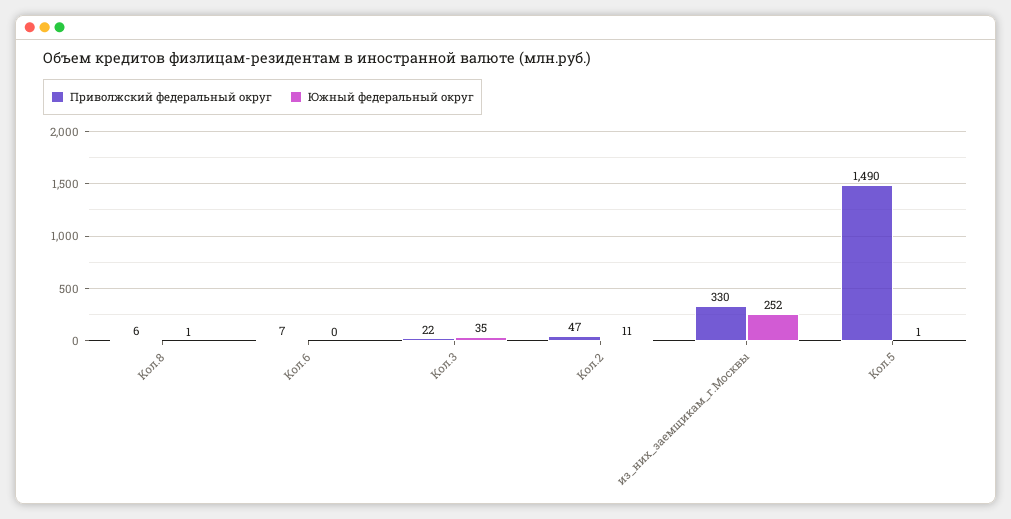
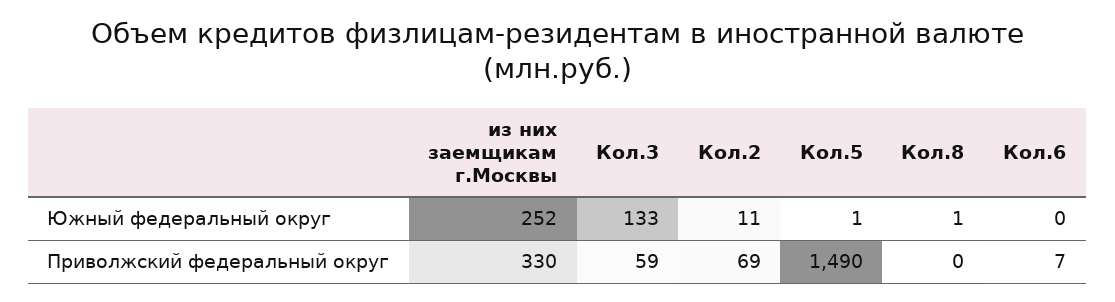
  {
    "Приволжский федеральный округ": {
-     "Кол.8": 6,
+     "Кол.8": 0,
      "Кол.6": 7,
-     "Кол.3": 22,
+     "Кол.3": 59,
-     "Кол.2": 47,
+     "Кол.2": 69,
      "из_них_заемщикам_г.Москвы": 330,
      "Кол.5": 1490
    },
    "Южный федеральный округ": {
      "Кол.8": 1,
      "Кол.6": 0,
-     "Кол.3": 35,
+     "Кол.3": 133,
      "Кол.2": 11,
      "из_них_заемщикам_г.Москвы": 252,
      "Кол.5": 1
    }
  }

